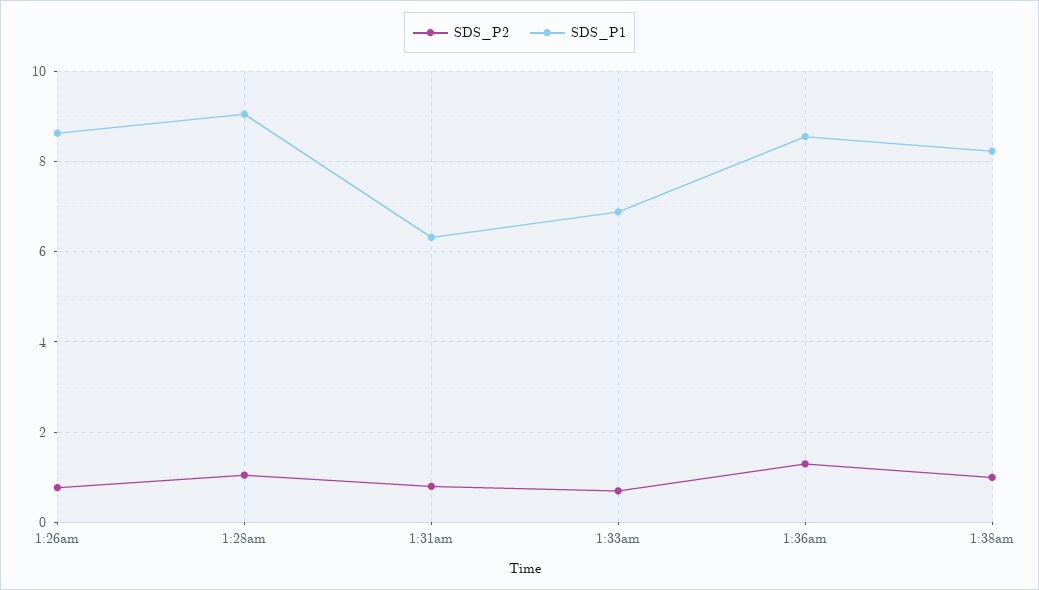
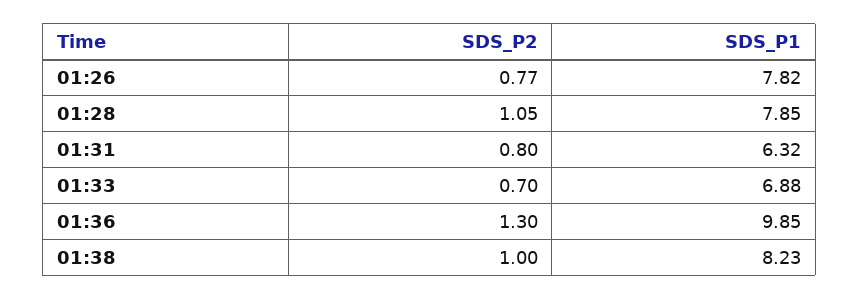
  {
    "SDS_P2": {
      "1:26am": 0.77,
      "1:28am": 1.05,
      "1:31am": 0.8,
      "1:33am": 0.7,
      "1:36am": 1.3,
      "1:38am": 1
    },
    "SDS_P1": {
-     "1:26am": 8.6,
+     "1:26am": 7.82,
-     "1:28am": 9,
+     "1:28am": 7.85,
      "1:31am": 6.32,
      "1:33am": 6.88,
-     "1:36am": 8.6,
+     "1:36am": 9.85,
      "1:38am": 8.23
    }
  }

